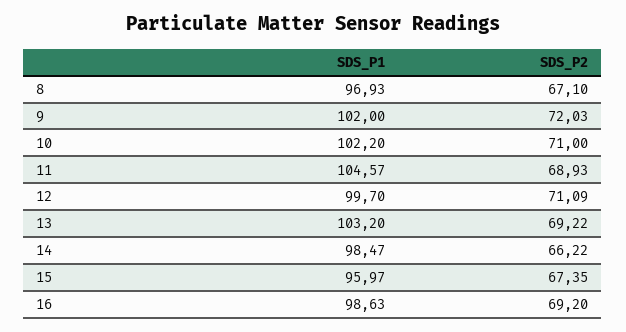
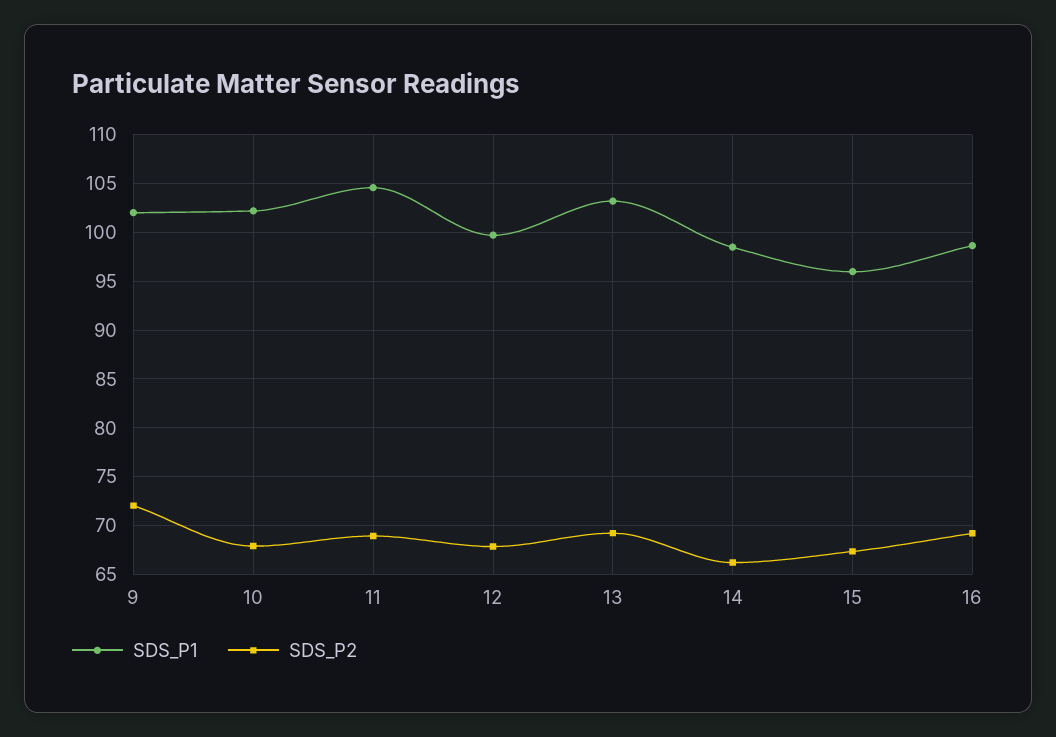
  {
    "SDS_P1": {
-     "8": 96.93,
      "9": 102,
      "10": 102.2,
      "11": 104.57,
      "12": 99.7,
      "13": 103.2,
      "14": 98.47,
      "15": 95.97,
      "16": 98.63
    },
    "SDS_P2": {
-     "8": 67.1,
      "9": 72.03,
-     "10": 71,
+     "10": 68,
      "11": 68.93,
-     "12": 71.09,
+     "12": 68,
      "13": 69.22,
      "14": 66.22,
      "15": 67.35,
      "16": 69.2
    }
  }

